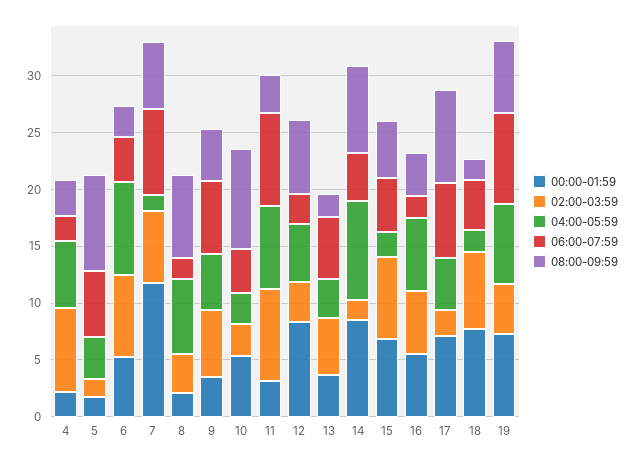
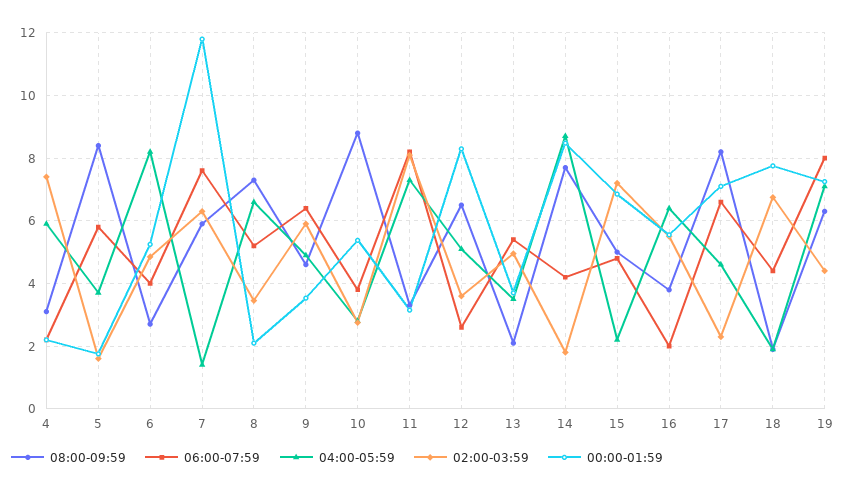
  {
    "00:00-01:59": {
      "4": 2.2,
      "5": 1.8,
      "6": 5.2,
      "7": 11.8,
      "8": 2.2,
      "9": 3.6,
      "10": 5.4,
      "11": 3.2,
      "12": 8.4,
      "13": 3.8,
      "14": 8.4,
      "15": 6.8,
      "16": 5.6,
      "17": 7.2,
      "18": 7.8,
      "19": 7.2
    },
    "02:00-03:59": {
      "4": 7.4,
      "5": 1.6,
-     "6": 7,
+     "6": 4.8,
      "7": 6.4,
      "8": 3.4,
      "9": 6,
      "10": 2.8,
      "11": 8.2,
      "12": 3.6,
      "13": 5,
      "14": 1.8,
      "15": 7.2,
      "16": 5.6,
      "17": 2.4,
      "18": 6.8,
      "19": 4.4
    },
    "04:00-05:59": {
      "4": 6,
      "5": 3.8,
      "6": 8.2,
      "7": 1.4,
      "8": 6.6,
      "9": 5,
      "10": 2.8,
      "11": 7.4,
      "12": 5.2,
      "13": 3.6,
      "14": 8.8,
      "15": 2.2,
      "16": 6.4,
      "17": 4.6,
      "18": 2,
      "19": 7.2
    },
    "06:00-07:59": {
      "4": 2.2,
      "5": 5.8,
      "6": 4,
      "7": 7.6,
-     "8": 2,
+     "8": 5.2,
      "9": 6.4,
      "10": 3.8,
      "11": 8.2,
      "12": 2.6,
      "13": 5.4,
      "14": 4.2,
      "15": 4.8,
      "16": 2,
      "17": 6.6,
      "18": 4.4,
      "19": 8
    },
    "08:00-09:59": {
      "4": 3.2,
      "5": 8.4,
      "6": 2.8,
      "7": 6,
      "8": 7.4,
      "9": 4.6,
      "10": 8.8,
      "11": 3.4,
      "12": 6.6,
      "13": 2.2,
      "14": 7.8,
      "15": 5,
      "16": 3.8,
      "17": 8.2,
      "18": 2,
      "19": 6.4
    }
  }

